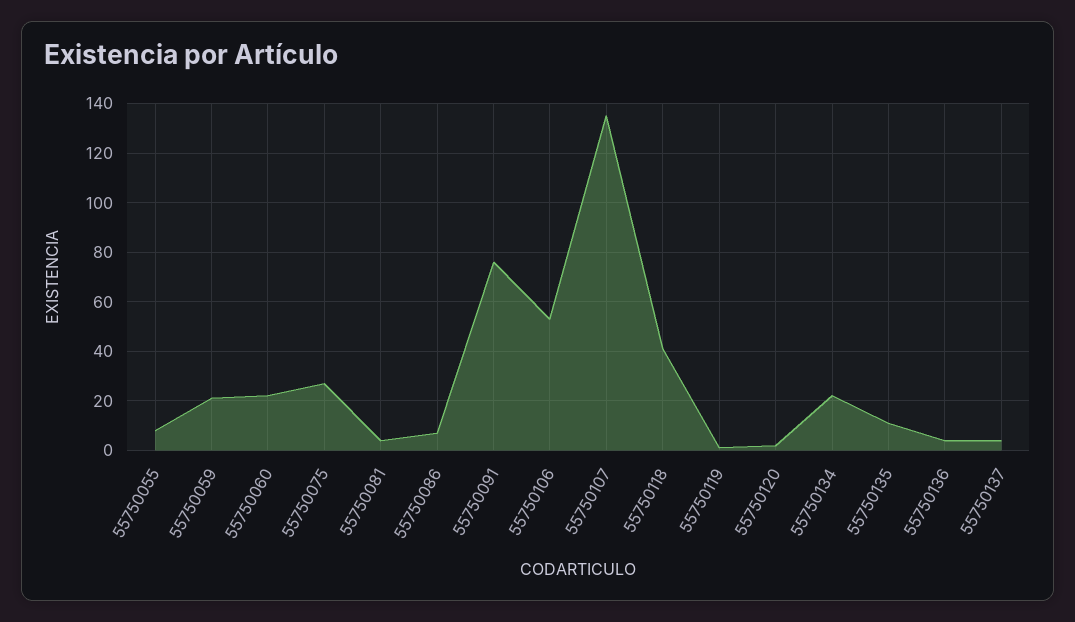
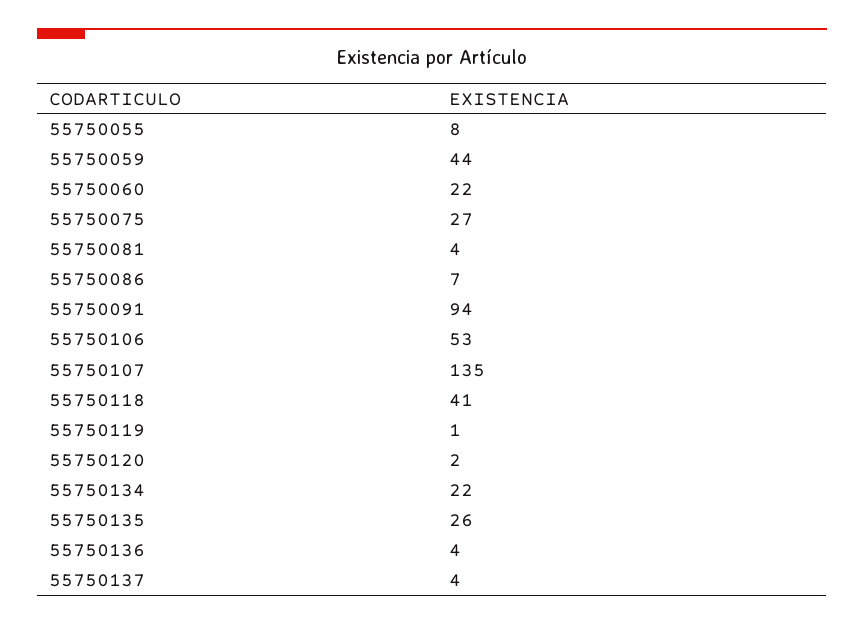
  {
    "55750055": 8,
-   "55750059": 20,
+   "55750059": 44,
    "55750060": 22,
    "55750075": 27,
    "55750081": 4,
    "55750086": 7,
-   "55750091": 75,
+   "55750091": 94,
    "55750106": 53,
    "55750107": 135,
    "55750118": 41,
    "55750119": 1,
    "55750120": 2,
    "55750134": 22,
-   "55750135": 10,
+   "55750135": 26,
    "55750136": 4,
    "55750137": 4
  }

